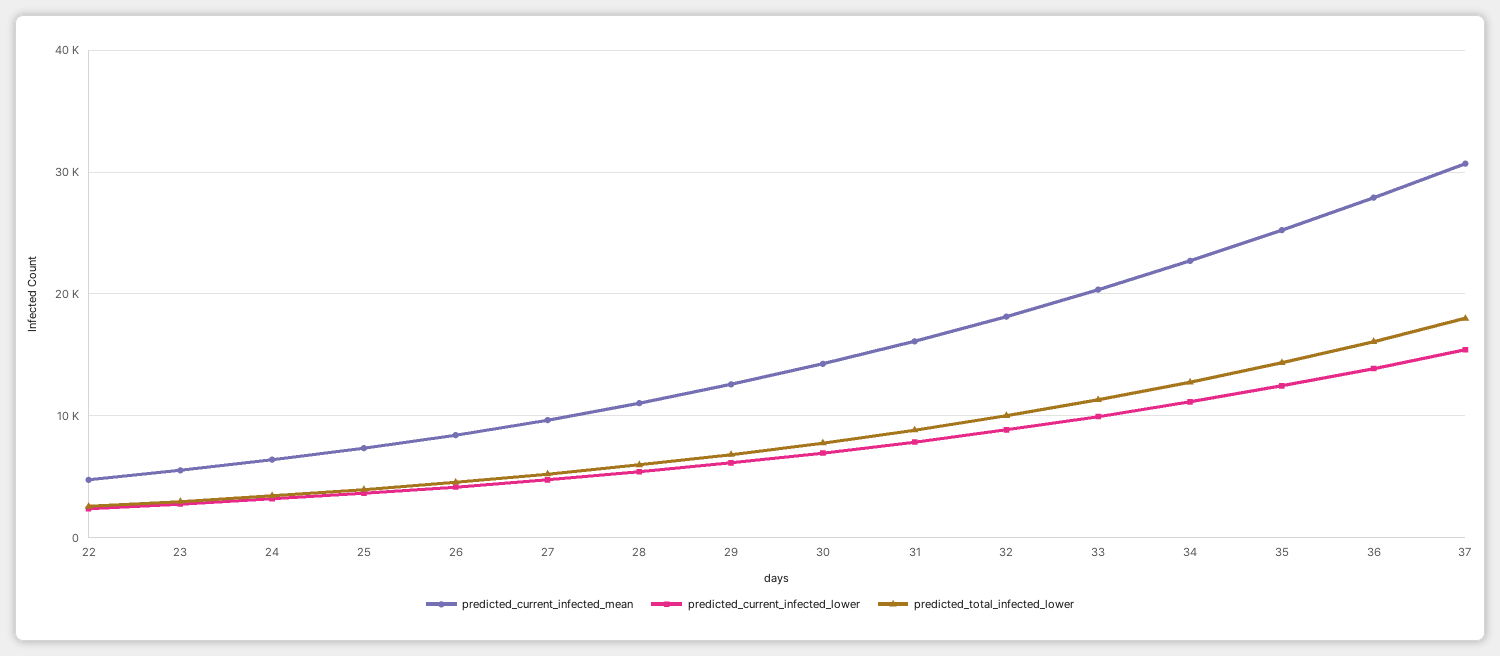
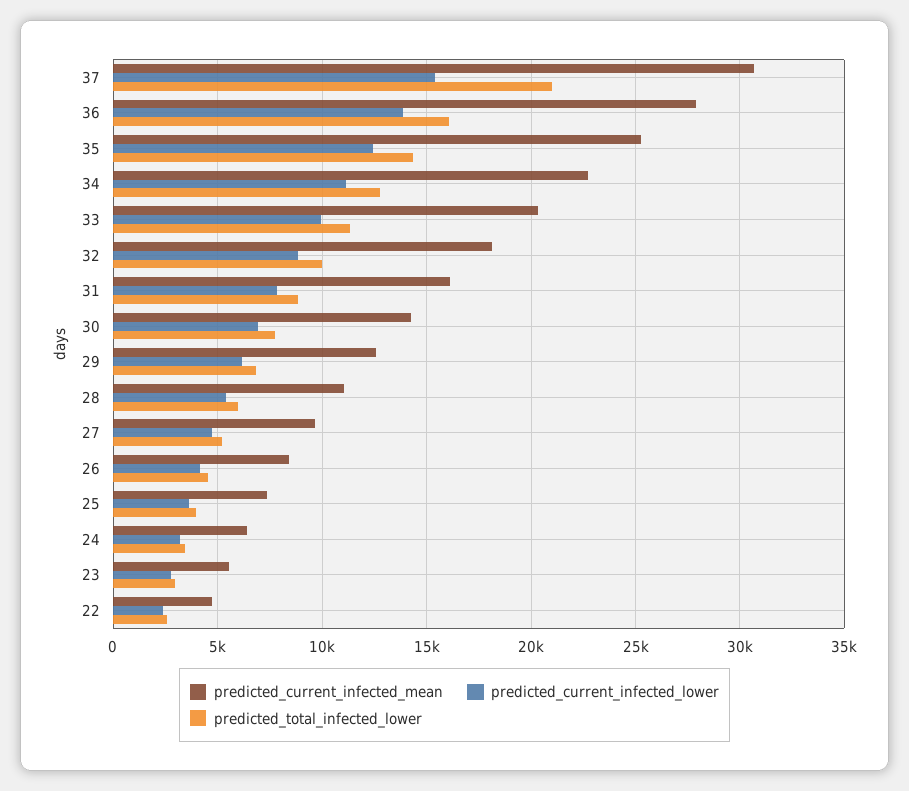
  {
    "predicted_current_infected_mean": {
      "22": 4500,
      "23": 5500,
      "24": 6500,
      "25": 7500,
      "26": 8500,
      "27": 9500,
      "28": 11000,
      "29": 12500,
      "30": 14500,
      "31": 16000,
      "32": 18000,
      "33": 20500,
      "34": 22500,
      "35": 25000,
      "36": 28000,
      "37": 30500
    },
    "predicted_current_infected_lower": {
      "22": 2500,
      "23": 3000,
      "24": 3000,
      "25": 3500,
      "26": 4000,
      "27": 4500,
      "28": 5500,
      "29": 6000,
      "30": 7000,
      "31": 8000,
      "32": 9000,
      "33": 10000,
      "34": 11000,
      "35": 12500,
      "36": 14000,
      "37": 15500
    },
    "predicted_total_infected_lower": {
      "22": 2500,
      "23": 3000,
      "24": 3500,
      "25": 4000,
      "26": 4500,
      "27": 5000,
      "28": 6000,
      "29": 7000,
      "30": 8000,
      "31": 9000,
      "32": 10000,
      "33": 11500,
      "34": 13000,
      "35": 14500,
      "36": 16000,
-     "37": 18000
+     "37": 21000
    }
  }

